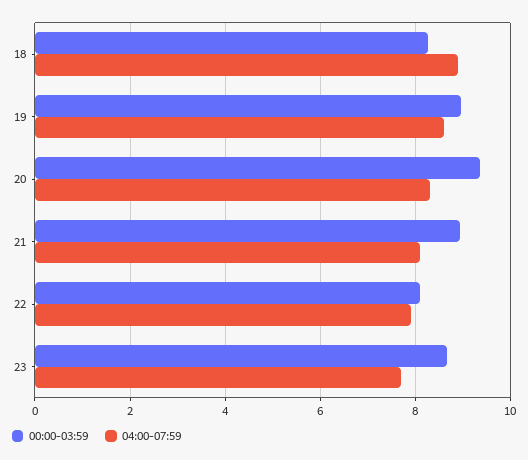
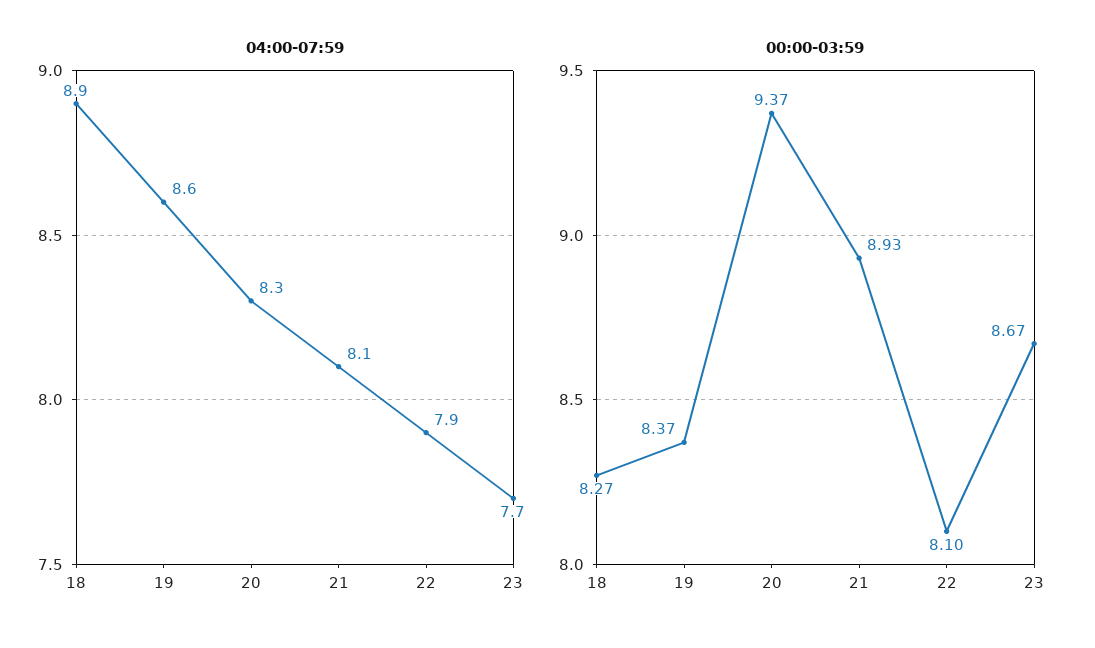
  {
    "00:00-03:59": {
      "18": 8.27,
-     "19": 9,
+     "19": 8.37,
      "20": 9.37,
      "21": 8.93,
      "22": 8.1,
      "23": 8.67
    },
    "04:00-07:59": {
      "18": 8.9,
      "19": 8.6,
      "20": 8.3,
      "21": 8.1,
      "22": 7.9,
      "23": 7.7
    }
  }

